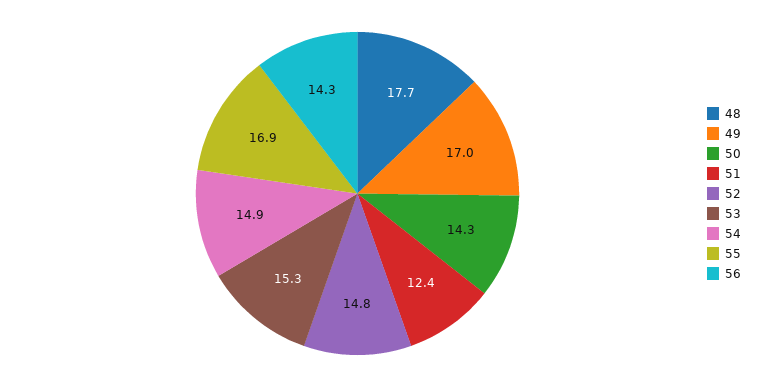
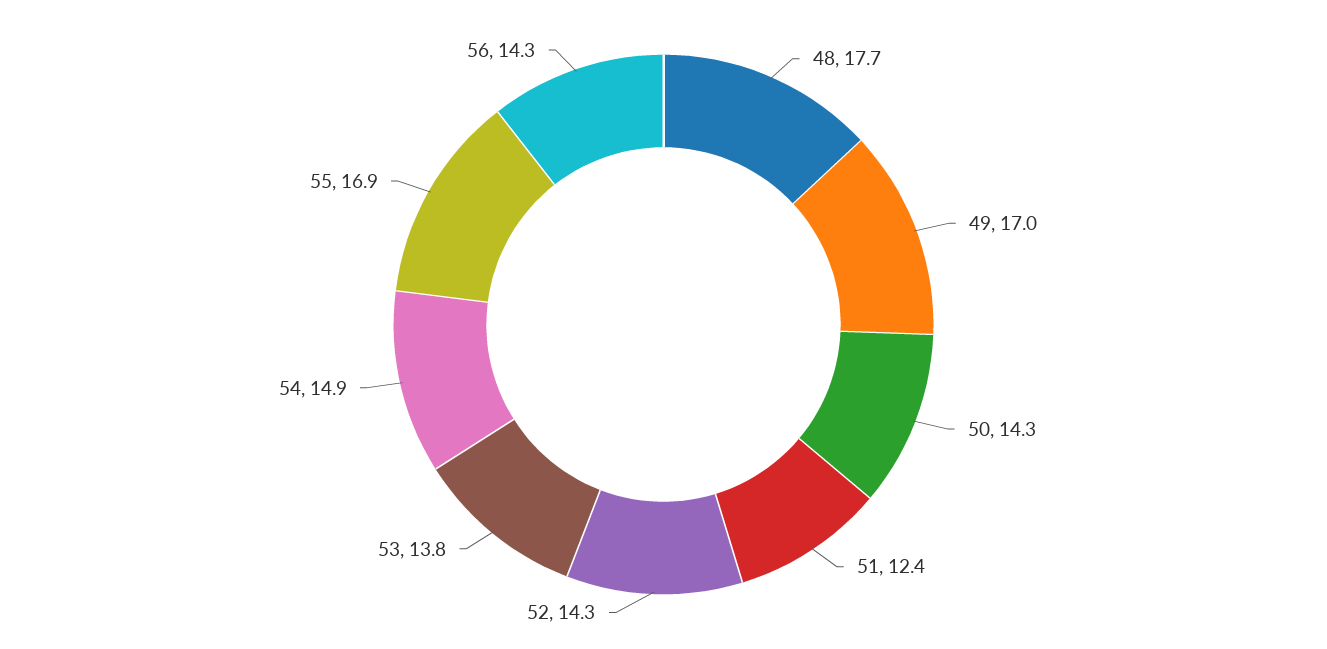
  {
    "48": 17.7,
    "49": 17,
    "50": 14.3,
    "51": 12.4,
-   "52": 14.8,
+   "52": 14.3,
-   "53": 15.3,
+   "53": 13.8,
    "54": 14.9,
    "55": 16.9,
    "56": 14.3
  }

